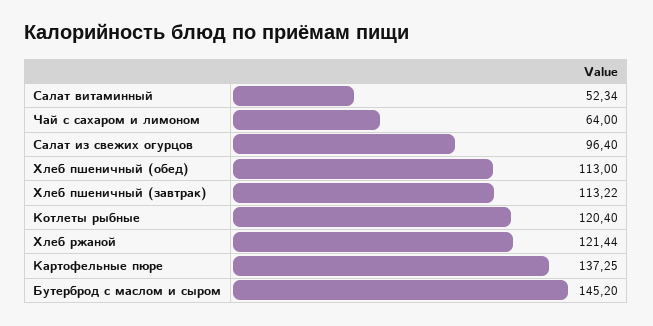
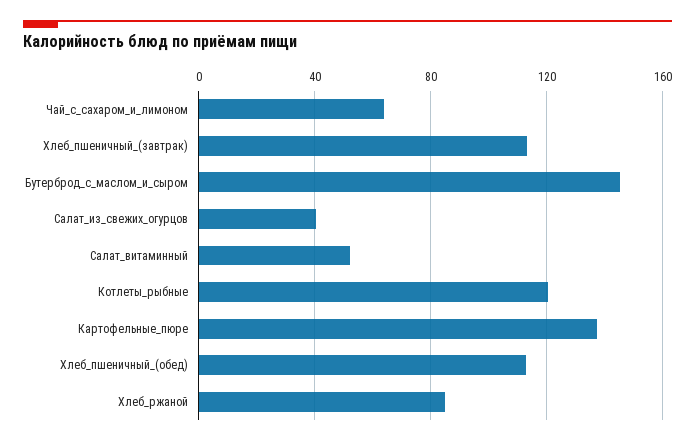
  {
    "Салат витаминный": 52.34,
    "Чай с сахаром и лимоном": 64,
-   "Салат из свежих огурцов": 96.4,
+   "Салат из свежих огурцов": 40,
    "Хлеб пшеничный (обед)": 113,
    "Хлеб пшеничный (завтрак)": 113.22,
    "Котлеты рыбные": 120.4,
-   "Хлеб ржаной": 121.44,
+   "Хлеб ржаной": 85,
    "Картофельные пюре": 137.25,
    "Бутерброд с маслом и сыром": 145.2
  }

